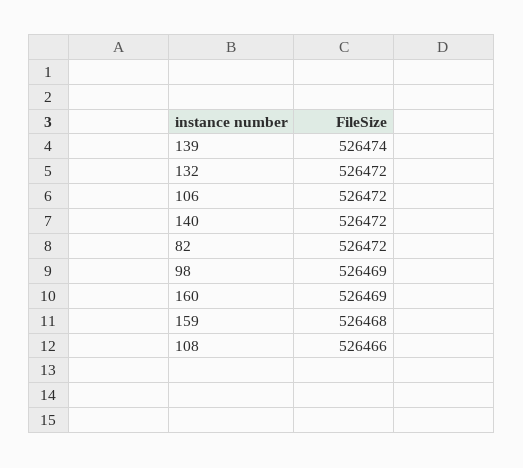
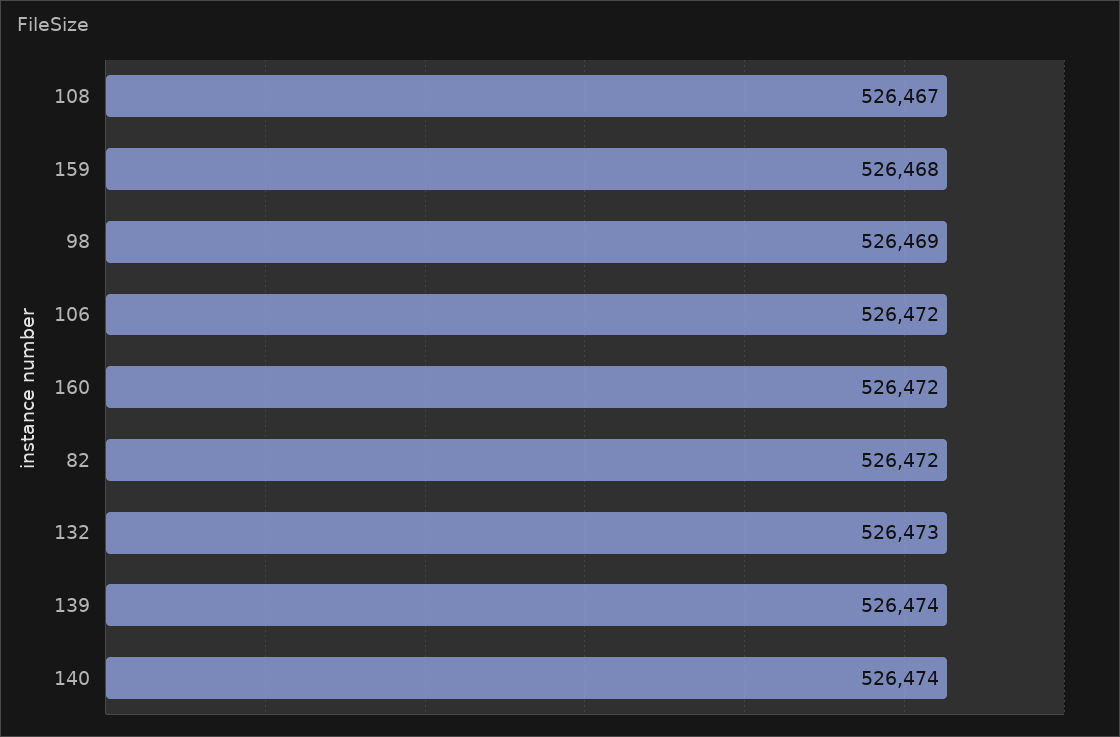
  {
    "139": 526474,
-   "132": 526472,
+   "132": 526473,
    "106": 526472,
-   "140": 526472,
+   "140": 526474,
    "82": 526472,
    "98": 526469,
-   "160": 526469,
+   "160": 526472,
    "159": 526468,
-   "108": 526466
+   "108": 526467
  }

